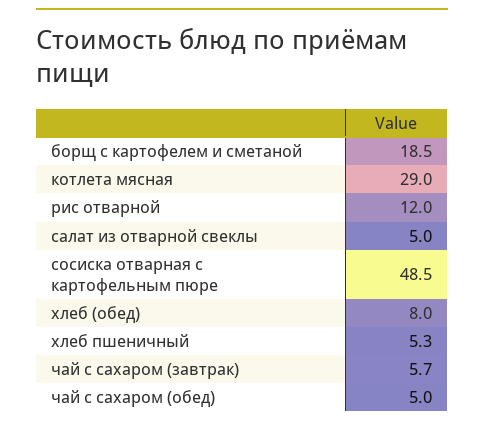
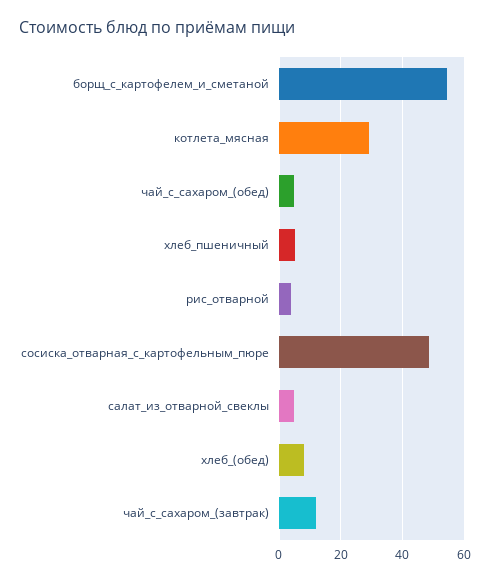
  {
-   "борщ с картофелем и сметаной": 18.5,
+   "борщ с картофелем и сметаной": 54,
    "котлета мясная": 29,
-   "рис отварной": 12,
+   "рис отварной": 4,
    "салат из отварной свеклы": 5,
    "сосиска отварная с картофельным пюре": 48.5,
    "хлеб (обед)": 8,
    "хлеб пшеничный": 5.3,
-   "чай с сахаром (завтрак)": 5.7,
+   "чай с сахаром (завтрак)": 12,
    "чай с сахаром (обед)": 5
  }

